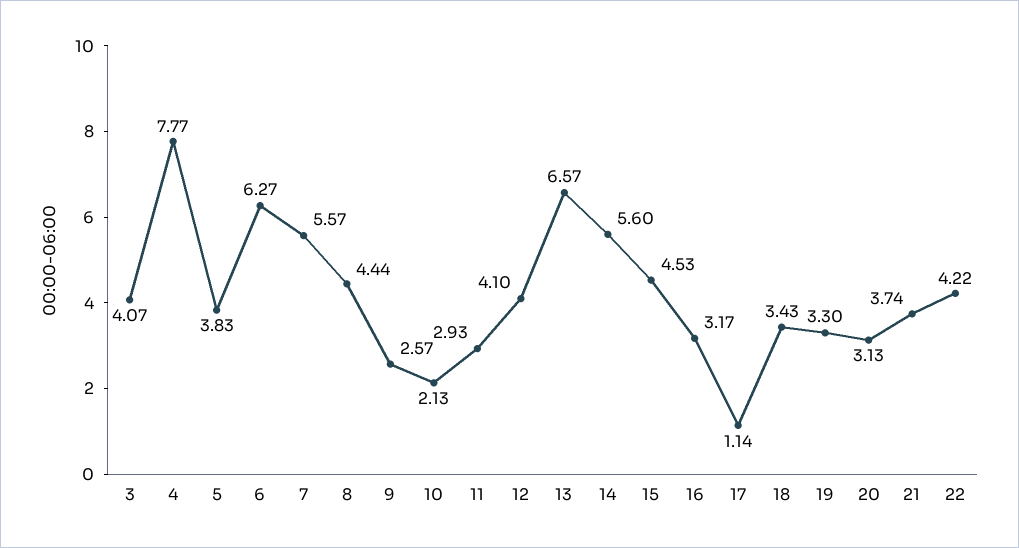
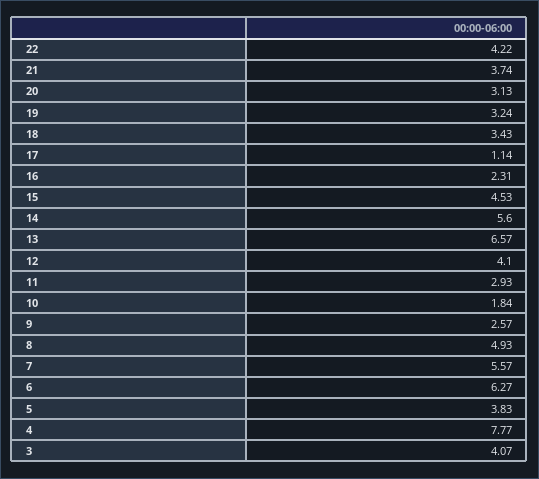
  {
    "3": 4.07,
    "4": 7.77,
    "5": 3.83,
    "6": 6.27,
    "7": 5.57,
-   "8": 4.44,
+   "8": 4.93,
    "9": 2.57,
-   "10": 2.13,
+   "10": 1.84,
    "11": 2.93,
    "12": 4.1,
    "13": 6.57,
    "14": 5.6,
    "15": 4.53,
-   "16": 3.17,
+   "16": 2.31,
    "17": 1.14,
    "18": 3.43,
-   "19": 3.3,
+   "19": 3.24,
    "20": 3.13,
    "21": 3.74,
    "22": 4.22
  }

